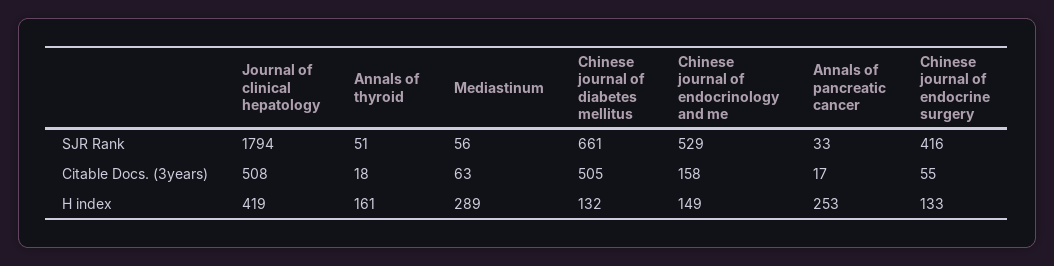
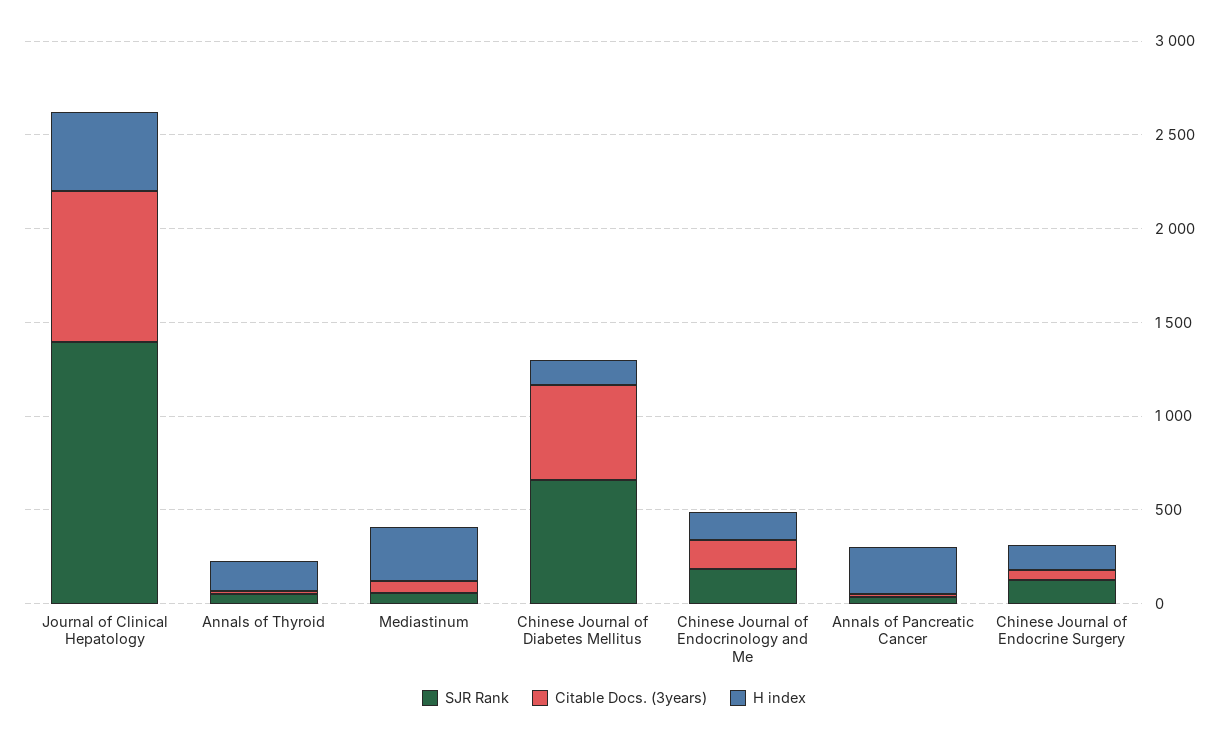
  {
    "SJR Rank": {
-     "Journal of clinical hepatology": 1794,
+     "Journal of clinical hepatology": 1400,
      "Annals of thyroid": 51,
      "Mediastinum": 56,
      "Chinese journal of diabetes mellitus": 661,
-     "Chinese journal of endocrinology and me": 529,
+     "Chinese journal of endocrinology and me": 200,
      "Annals of pancreatic cancer": 33,
-     "Chinese journal of endocrine surgery": 416
+     "Chinese journal of endocrine surgery": 100
    },
    "Citable Docs. (3years)": {
-     "Journal of clinical hepatology": 508,
+     "Journal of clinical hepatology": 800,
      "Annals of thyroid": 18,
      "Mediastinum": 63,
      "Chinese journal of diabetes mellitus": 505,
      "Chinese journal of endocrinology and me": 158,
      "Annals of pancreatic cancer": 17,
      "Chinese journal of endocrine surgery": 55
    },
    "H index": {
      "Journal of clinical hepatology": 419,
      "Annals of thyroid": 161,
      "Mediastinum": 289,
      "Chinese journal of diabetes mellitus": 132,
      "Chinese journal of endocrinology and me": 149,
      "Annals of pancreatic cancer": 253,
      "Chinese journal of endocrine surgery": 133
    }
  }

